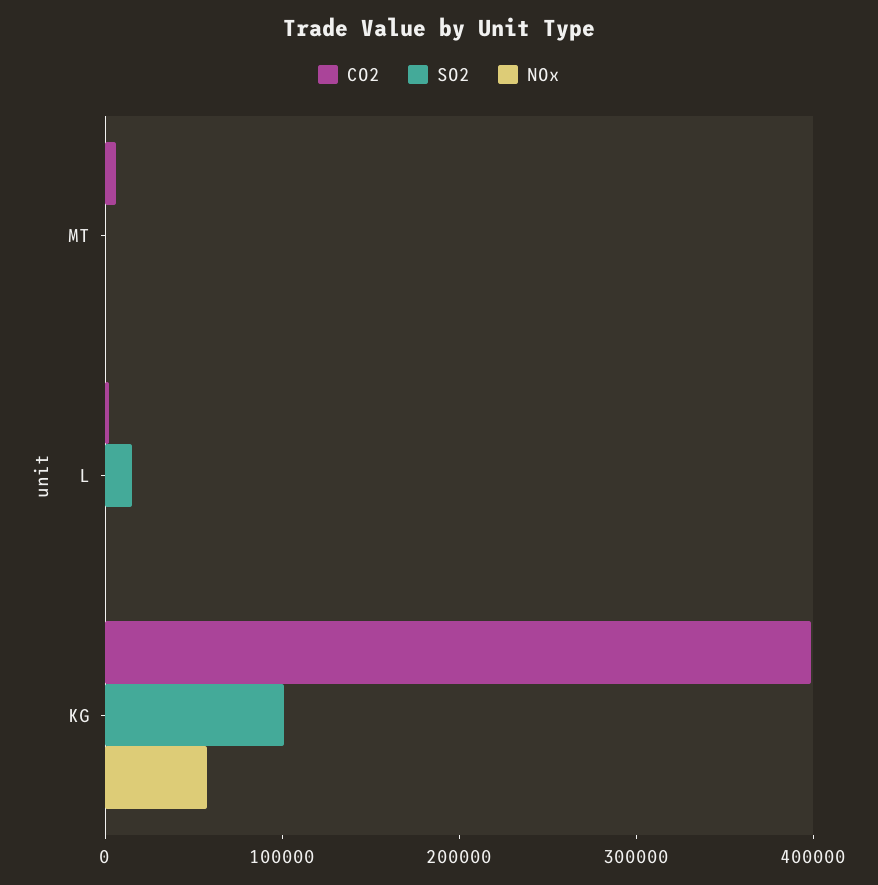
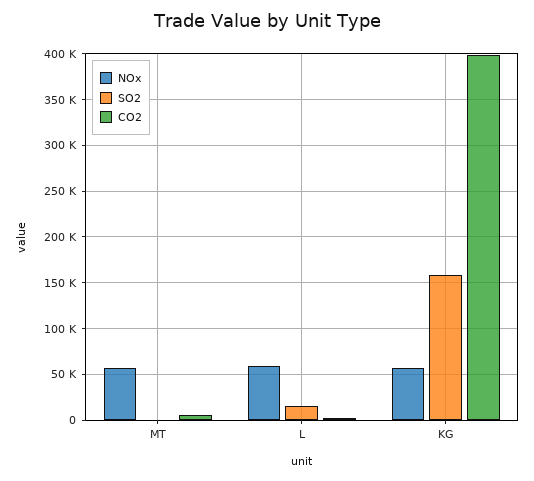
  {
    "CO2": {
      "MT": 10000,
      "L": 0,
      "KG": 400000
    },
    "SO2": {
      "MT": 0,
      "L": 20000,
-     "KG": 100000
+     "KG": 160000
    },
    "NOx": {
-     "MT": 0,
+     "MT": 60000,
-     "L": 0,
+     "L": 60000,
      "KG": 60000
    }
  }

